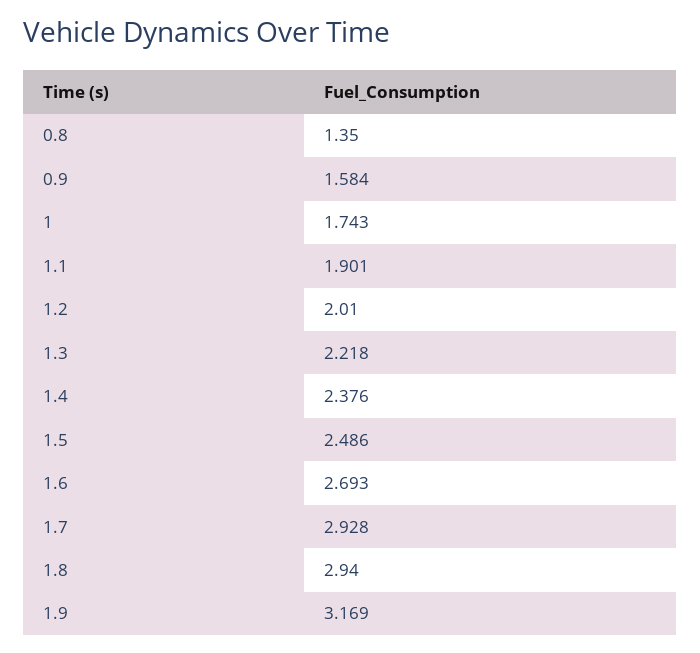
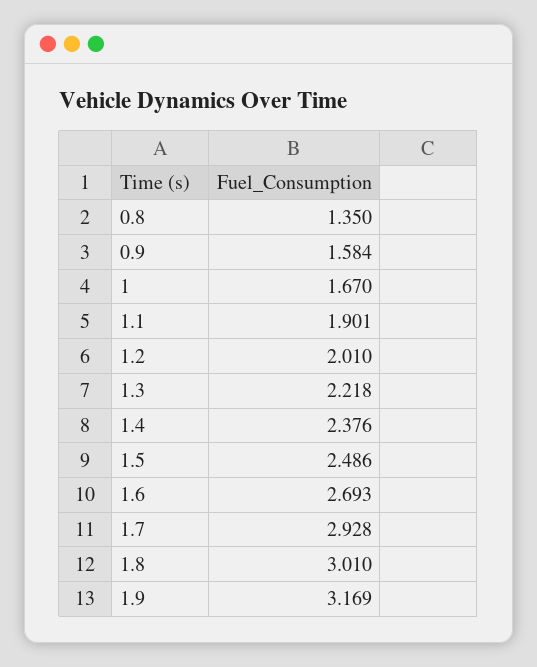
  {
    "0.8": 1.35,
    "0.9": 1.584,
-   "1": 1.743,
+   "1": 1.67,
    "1.1": 1.901,
    "1.2": 2.01,
    "1.3": 2.218,
    "1.4": 2.376,
    "1.5": 2.486,
    "1.6": 2.693,
    "1.7": 2.928,
-   "1.8": 2.94,
+   "1.8": 3.01,
    "1.9": 3.169
  }

